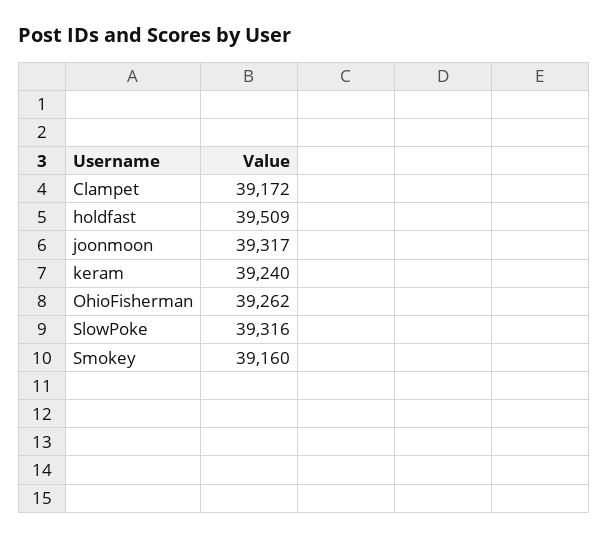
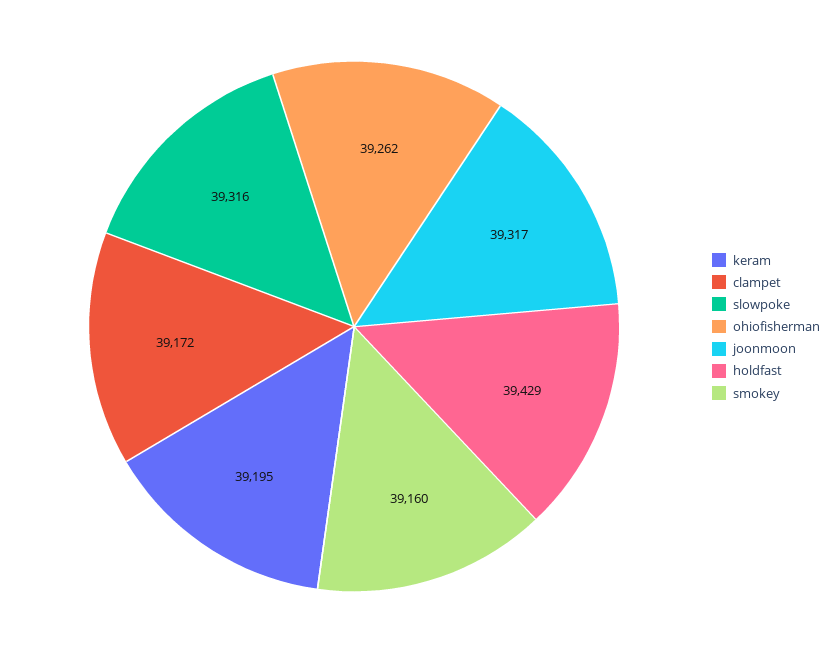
  {
    "Clampet": 39172,
-   "holdfast": 39509,
+   "holdfast": 39429,
    "joonmoon": 39317,
-   "keram": 39240,
+   "keram": 39195,
    "OhioFisherman": 39262,
    "SlowPoke": 39316,
    "Smokey": 39160
  }

